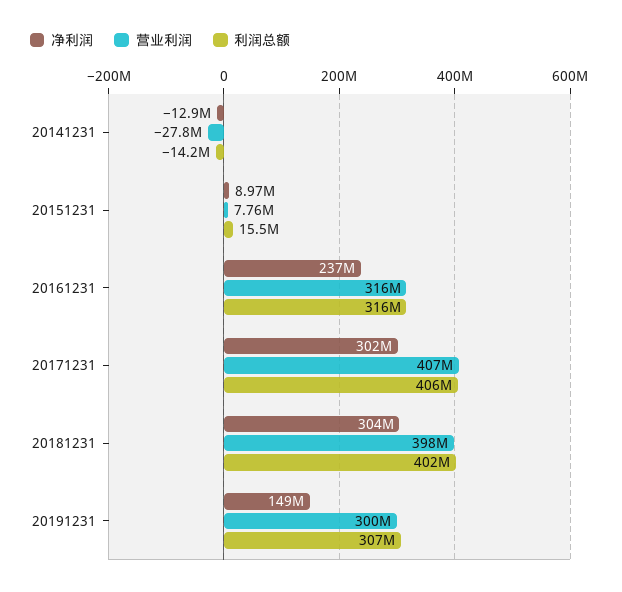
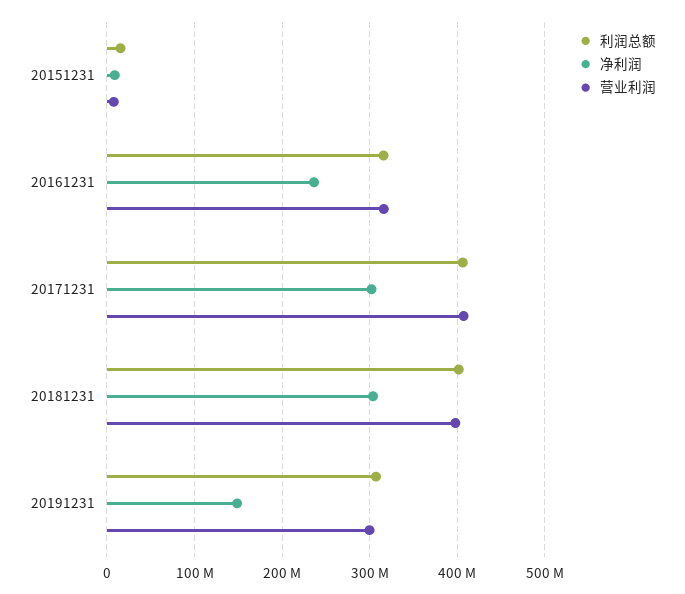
  {
    "净利润": {
-     "20141231": -12900000,
      "20151231": 8970000,
      "20161231": 237000000,
      "20171231": 302000000,
      "20181231": 304000000,
      "20191231": 149000000
    },
    "营业利润": {
-     "20141231": -27800000,
      "20151231": 7760000,
      "20161231": 316000000,
      "20171231": 407000000,
      "20181231": 398000000,
      "20191231": 300000000
    },
    "利润总额": {
-     "20141231": -14200000,
      "20151231": 15500000,
      "20161231": 316000000,
      "20171231": 406000000,
      "20181231": 402000000,
      "20191231": 307000000
    }
  }

